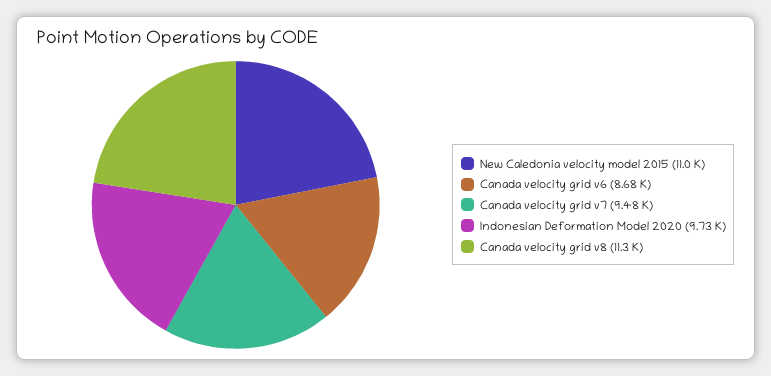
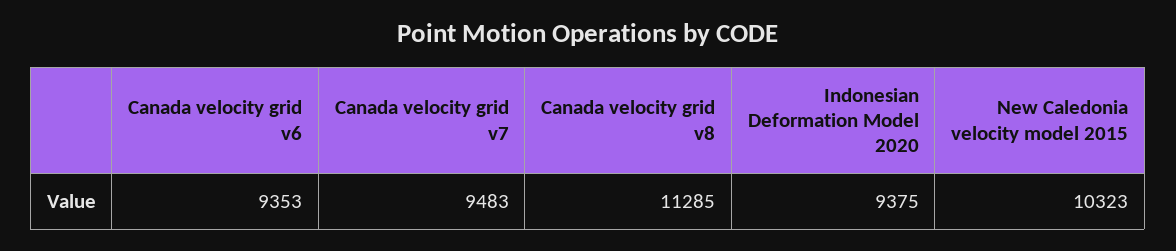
  {
-   "New Caledonia velocity model 2015": 11000,
+   "New Caledonia velocity model 2015": 10323,
-   "Canada velocity grid v6": 8680,
+   "Canada velocity grid v6": 9353,
    "Canada velocity grid v7": 9483,
-   "Indonesian Deformation Model 2020": 9730,
+   "Indonesian Deformation Model 2020": 9375,
    "Canada velocity grid v8": 11285
  }

